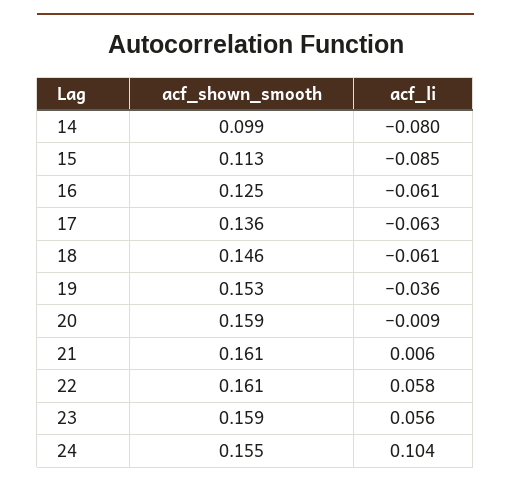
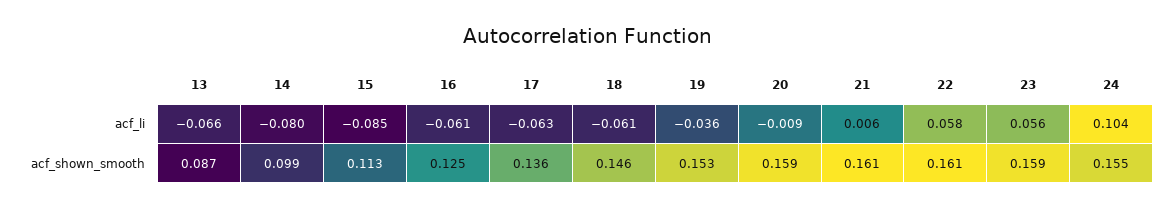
  {
    "acf_shown_smooth": {
      "14": 0.099,
      "15": 0.113,
      "16": 0.125,
      "17": 0.136,
      "18": 0.146,
      "19": 0.153,
      "20": 0.159,
      "21": 0.161,
      "22": 0.161,
      "23": 0.159,
-     "24": 0.155
+     "24": 0.155,
+     "13": 0.087
    },
    "acf_li": {
      "14": -0.08,
      "15": -0.085,
      "16": -0.061,
      "17": -0.063,
      "18": -0.061,
      "19": -0.036,
      "20": -0.009,
      "21": 0.006,
      "22": 0.058,
      "23": 0.056,
-     "24": 0.104
+     "24": 0.104,
+     "13": -0.066
    }
  }

